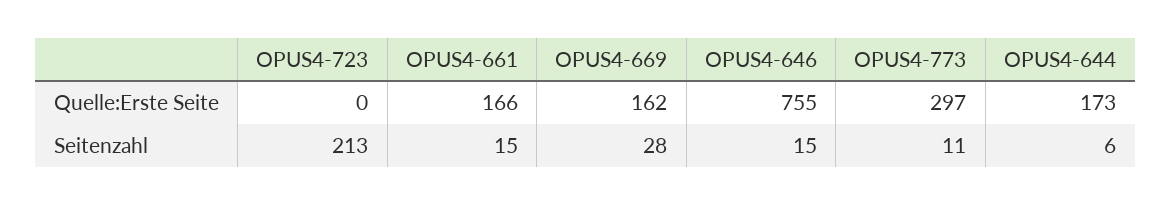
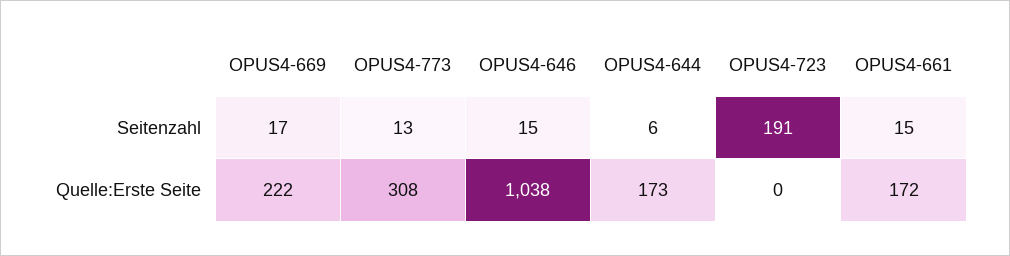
  {
    "OPUS4-723": {
      "Quelle:Erste Seite": 0,
-     "Seitenzahl": 213
+     "Seitenzahl": 191
    },
    "OPUS4-661": {
-     "Quelle:Erste Seite": 166,
+     "Quelle:Erste Seite": 172,
      "Seitenzahl": 15
    },
    "OPUS4-669": {
-     "Quelle:Erste Seite": 162,
+     "Quelle:Erste Seite": 222,
-     "Seitenzahl": 28
+     "Seitenzahl": 17
    },
    "OPUS4-646": {
-     "Quelle:Erste Seite": 755,
+     "Quelle:Erste Seite": 1038,
      "Seitenzahl": 15
    },
    "OPUS4-773": {
-     "Quelle:Erste Seite": 297,
+     "Quelle:Erste Seite": 308,
-     "Seitenzahl": 11
+     "Seitenzahl": 13
    },
    "OPUS4-644": {
      "Quelle:Erste Seite": 173,
      "Seitenzahl": 6
    }
  }

